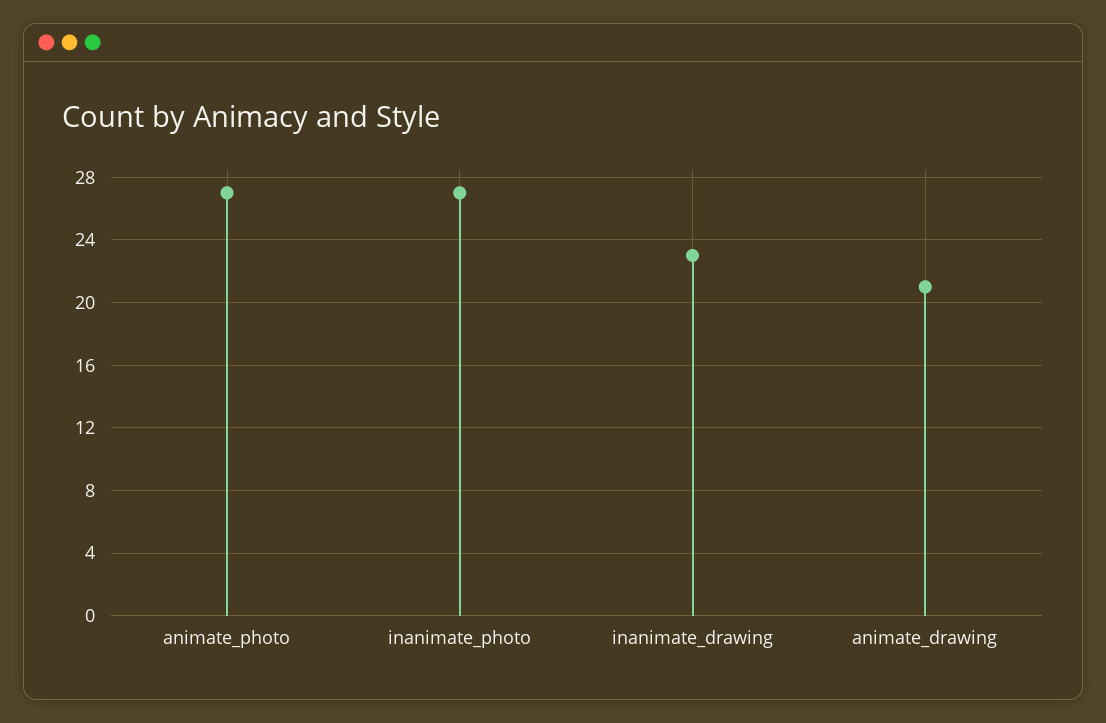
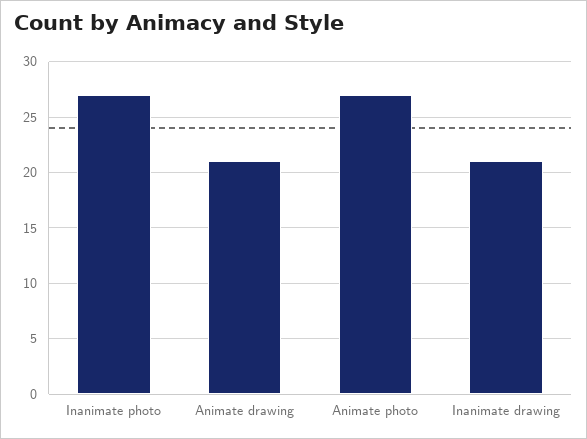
  {
    "animate_photo": 27,
    "inanimate_photo": 27,
-   "inanimate_drawing": 23,
+   "inanimate_drawing": 21,
    "animate_drawing": 21
  }

